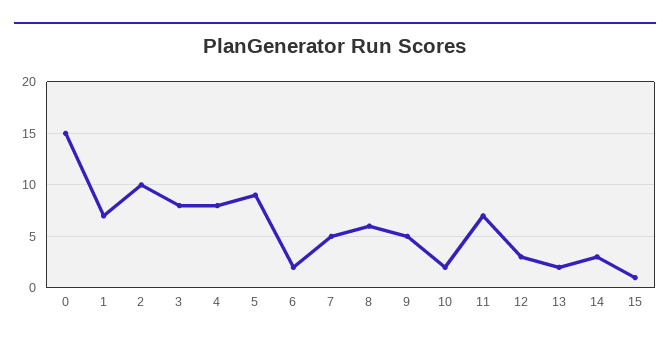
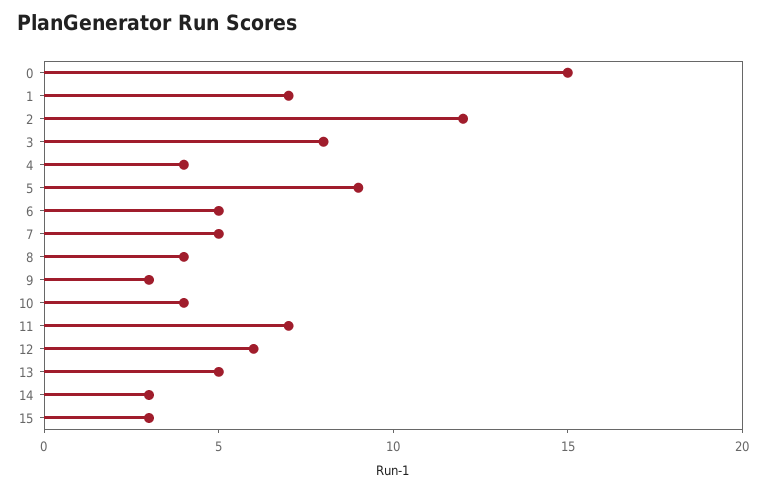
  {
    "0": 15,
    "1": 7,
-   "2": 10,
+   "2": 12,
    "3": 8,
-   "4": 8,
+   "4": 4,
    "5": 9,
-   "6": 2,
+   "6": 5,
    "7": 5,
-   "8": 6,
+   "8": 4,
-   "9": 5,
+   "9": 3,
-   "10": 2,
+   "10": 4,
    "11": 7,
-   "12": 3,
+   "12": 6,
-   "13": 2,
+   "13": 5,
    "14": 3,
-   "15": 1
+   "15": 3
  }

